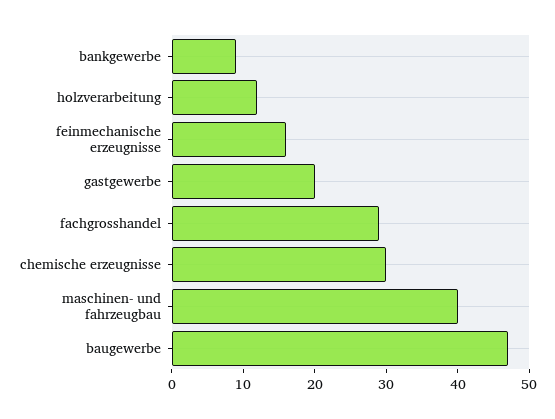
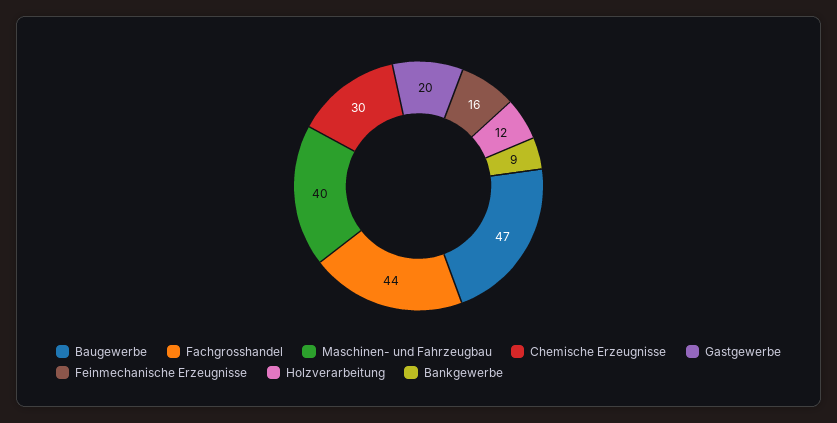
  {
    "bankgewerbe": 9,
    "holzverarbeitung": 12,
    "feinmechanische erzeugnisse": 16,
    "gastgewerbe": 20,
-   "fachgrosshandel": 30,
+   "fachgrosshandel": 44,
    "chemische erzeugnisse": 30,
    "maschinen- und fahrzeugbau": 40,
    "baugewerbe": 47
  }

